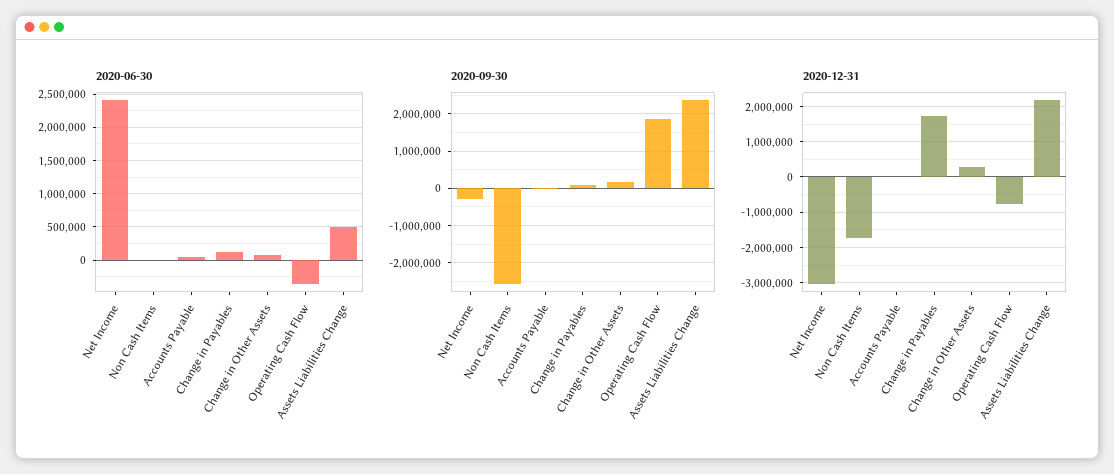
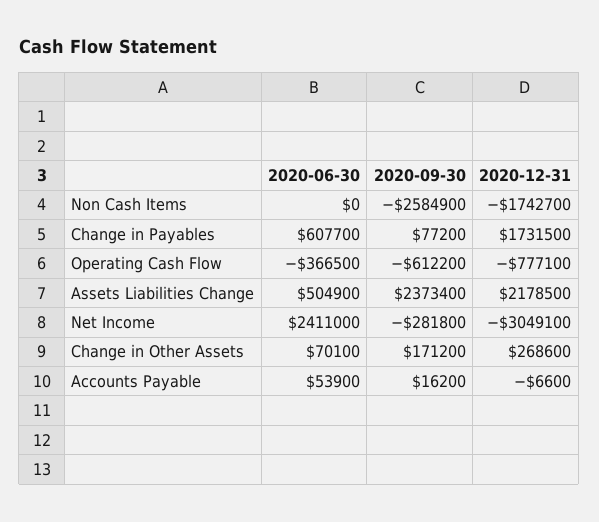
  {
    "2020-06-30": {
      "Net Income": 2411000,
      "Non Cash Items": 0,
      "Accounts Payable": 53900,
-     "Change in Payables": 100000,
+     "Change in Payables": 607700,
      "Change in Other Assets": 70100,
      "Operating Cash Flow": -366500,
      "Assets Liabilities Change": 504900
    },
    "2020-09-30": {
      "Net Income": -281800,
      "Non Cash Items": -2584900,
      "Accounts Payable": 16200,
      "Change in Payables": 77200,
      "Change in Other Assets": 171200,
-     "Operating Cash Flow": 1800000,
+     "Operating Cash Flow": -612200,
      "Assets Liabilities Change": 2373400
    },
    "2020-12-31": {
      "Net Income": -3049100,
      "Non Cash Items": -1742700,
      "Accounts Payable": -6600,
      "Change in Payables": 1731500,
      "Change in Other Assets": 268600,
      "Operating Cash Flow": -777100,
      "Assets Liabilities Change": 2178500
    }
  }

